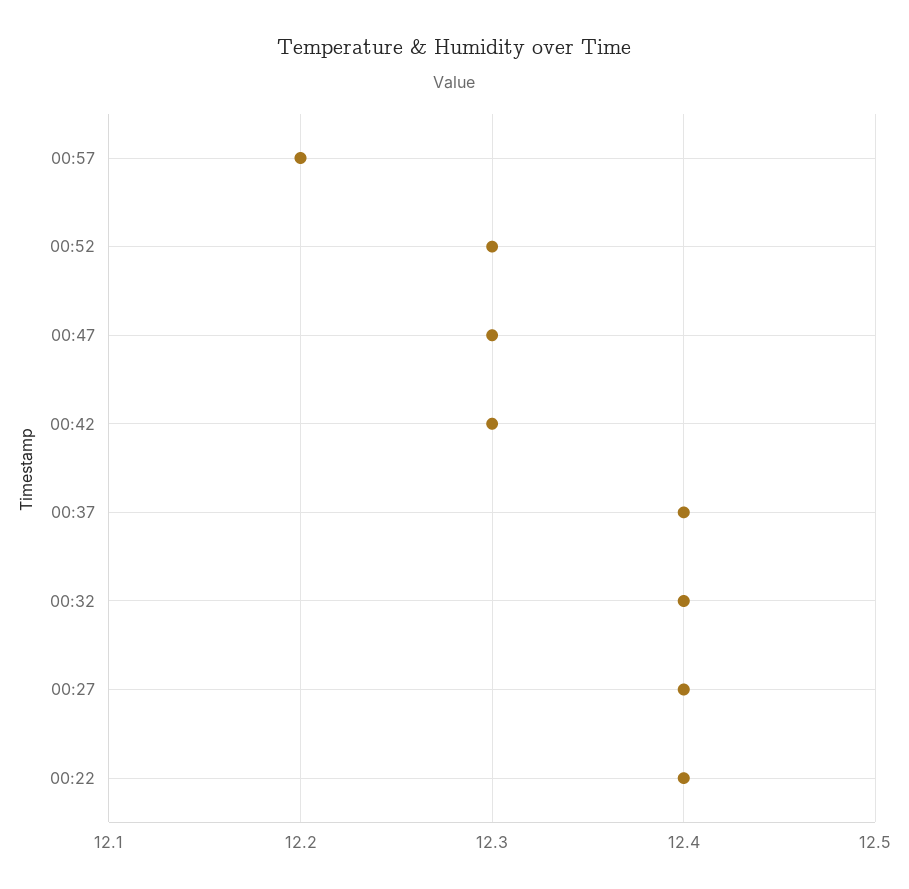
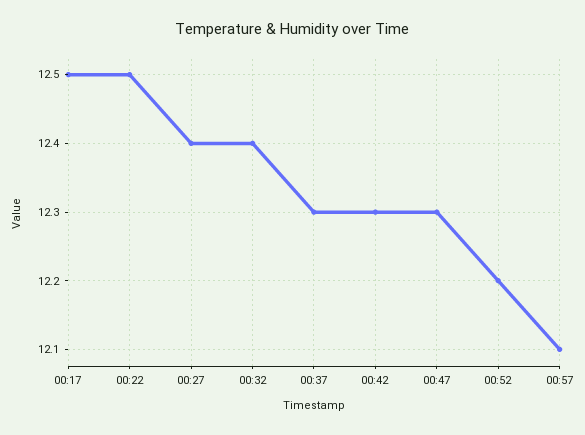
  {
-   "00:57": 12.2,
+   "00:57": 12.1,
-   "00:52": 12.3,
+   "00:52": 12.2,
    "00:47": 12.3,
    "00:42": 12.3,
-   "00:37": 12.4,
+   "00:37": 12.3,
    "00:32": 12.4,
    "00:27": 12.4,
-   "00:22": 12.4
+   "00:22": 12.5,
+   "00:17": 12.5
  }

